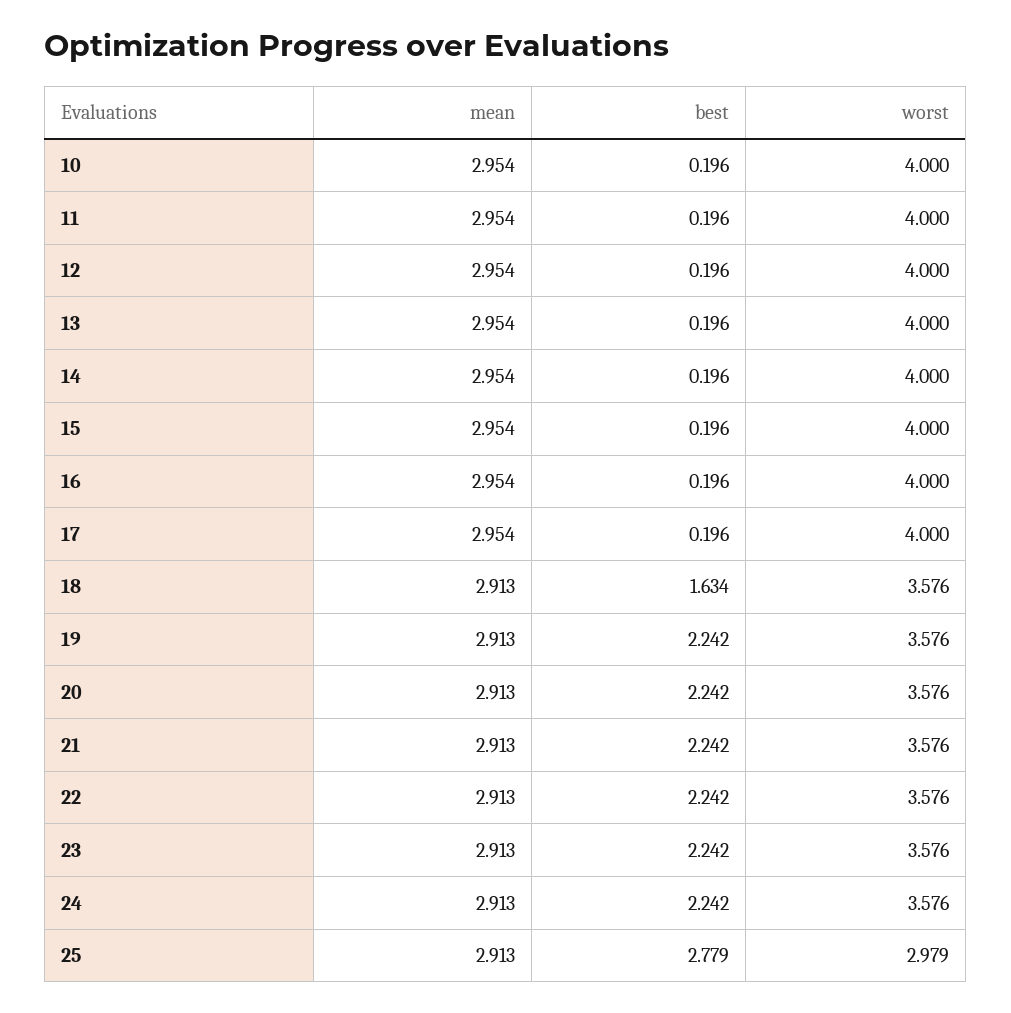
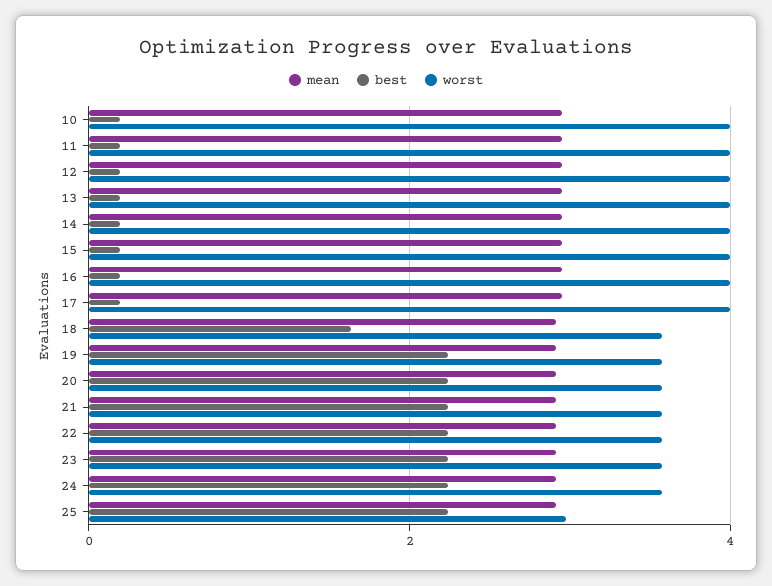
  {
    "mean": {
      "10": 2.954,
      "11": 2.954,
      "12": 2.954,
      "13": 2.954,
      "14": 2.954,
      "15": 2.954,
      "16": 2.954,
      "17": 2.954,
      "18": 2.913,
      "19": 2.913,
      "20": 2.913,
      "21": 2.913,
      "22": 2.913,
      "23": 2.913,
      "24": 2.913,
      "25": 2.913
    },
    "best": {
      "10": 0.196,
      "11": 0.196,
      "12": 0.196,
      "13": 0.196,
      "14": 0.196,
      "15": 0.196,
      "16": 0.196,
      "17": 0.196,
      "18": 1.634,
      "19": 2.242,
      "20": 2.242,
      "21": 2.242,
      "22": 2.242,
      "23": 2.242,
      "24": 2.242,
-     "25": 2.779
+     "25": 2.2
    },
    "worst": {
      "10": 4,
      "11": 4,
      "12": 4,
      "13": 4,
      "14": 4,
      "15": 4,
      "16": 4,
      "17": 4,
      "18": 3.576,
      "19": 3.576,
      "20": 3.576,
      "21": 3.576,
      "22": 3.576,
      "23": 3.576,
      "24": 3.576,
      "25": 2.979
    }
  }

